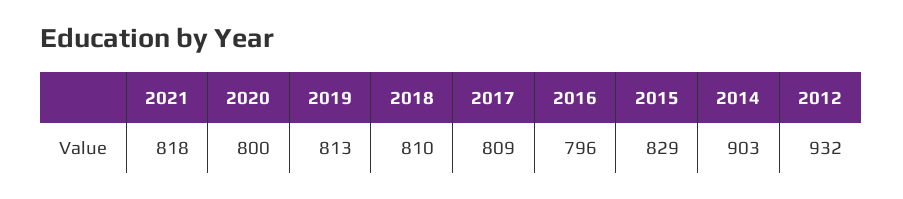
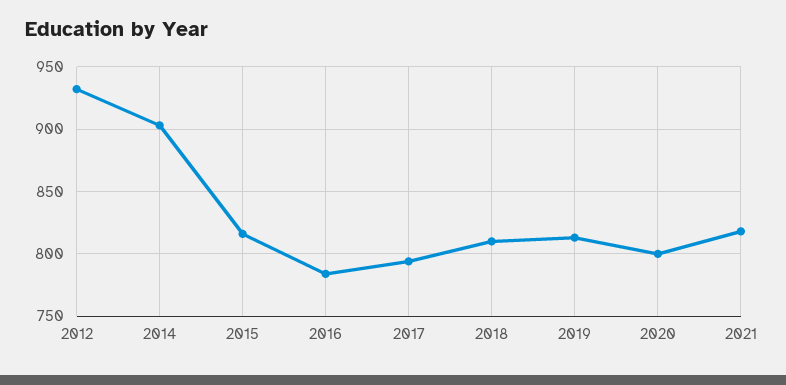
  {
    "2021": 818,
    "2020": 800,
    "2019": 813,
    "2018": 810,
-   "2017": 809,
+   "2017": 795,
-   "2016": 796,
+   "2016": 785,
-   "2015": 829,
+   "2015": 815,
    "2014": 903,
    "2012": 932
  }

